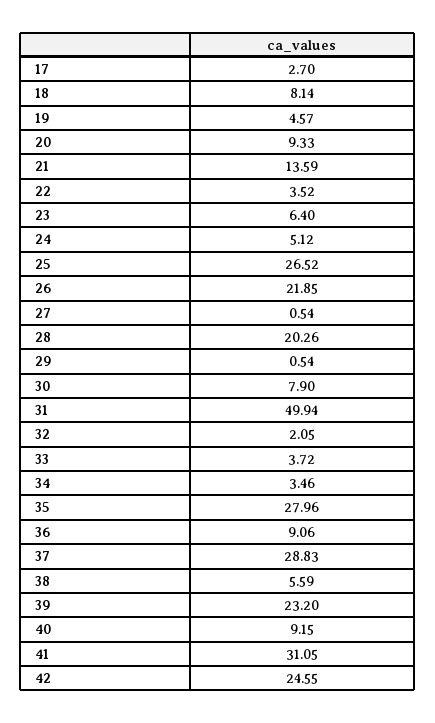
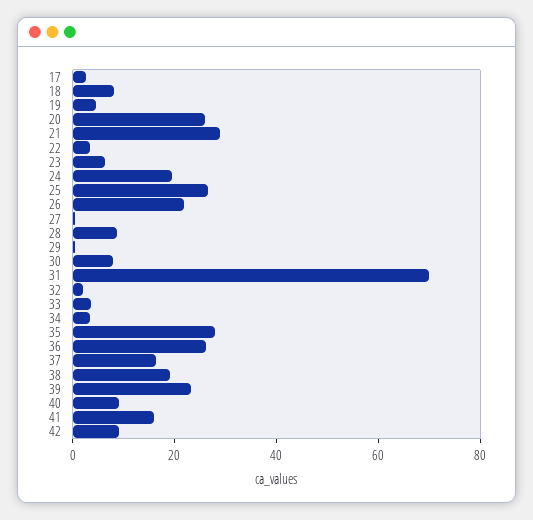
  {
    "17": 2.7,
    "18": 8.14,
    "19": 4.57,
-   "20": 9.33,
+   "20": 25,
-   "21": 13.59,
+   "21": 30,
    "22": 3.52,
    "23": 6.4,
-   "24": 5.12,
+   "24": 20,
    "25": 26.52,
    "26": 21.85,
    "27": 0.54,
-   "28": 20.26,
+   "28": 10,
    "29": 0.54,
    "30": 7.9,
-   "31": 49.94,
+   "31": 70,
    "32": 2.05,
    "33": 3.72,
    "34": 3.46,
    "35": 27.96,
-   "36": 9.06,
+   "36": 25,
-   "37": 28.83,
+   "37": 15,
-   "38": 5.59,
+   "38": 20,
    "39": 23.2,
    "40": 9.15,
-   "41": 31.05,
+   "41": 15,
-   "42": 24.55
+   "42": 10
  }

